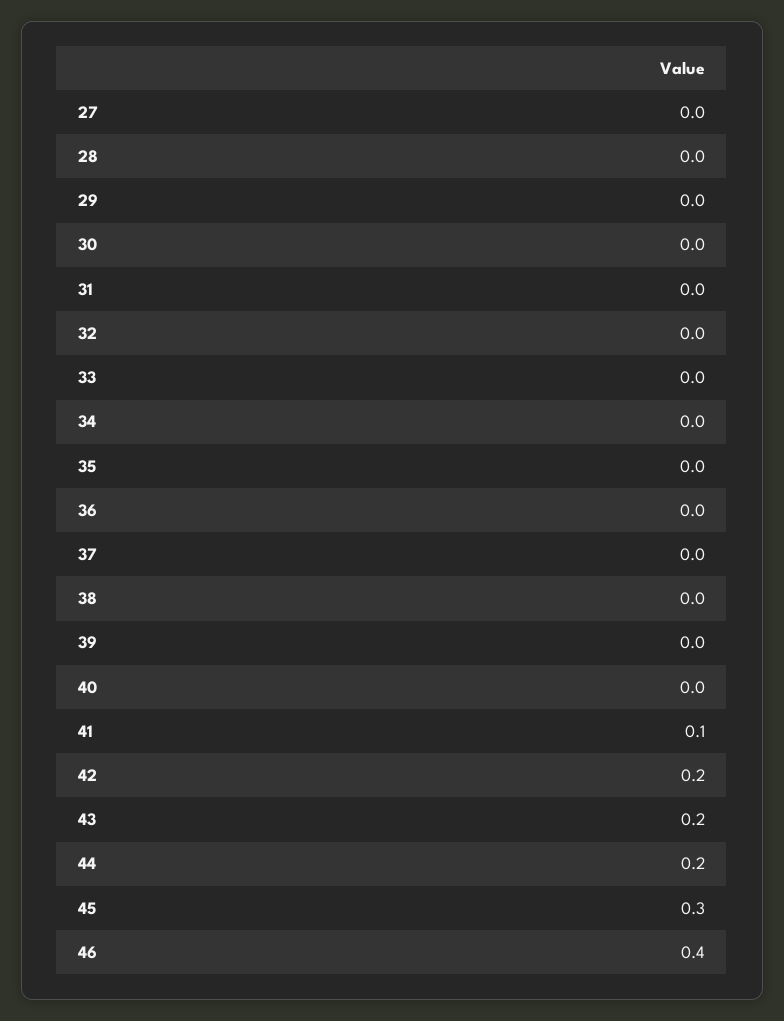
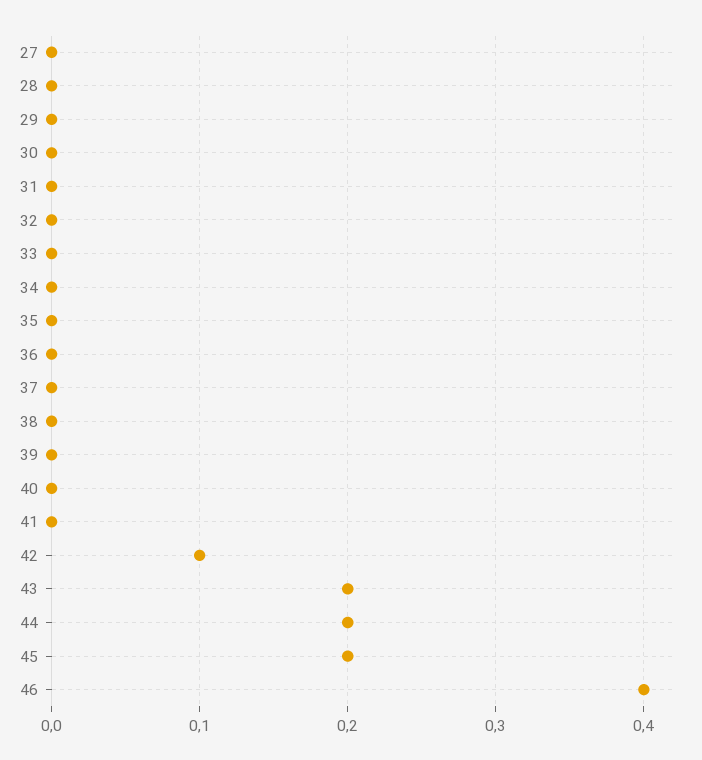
  {
    "27": 0,
    "28": 0,
    "29": 0,
    "30": 0,
    "31": 0,
    "32": 0,
    "33": 0,
    "34": 0,
    "35": 0,
    "36": 0,
    "37": 0,
    "38": 0,
    "39": 0,
    "40": 0,
-   "41": 0.1,
+   "41": 0,
-   "42": 0.2,
+   "42": 0.1,
    "43": 0.2,
    "44": 0.2,
-   "45": 0.3,
+   "45": 0.2,
    "46": 0.4
  }

